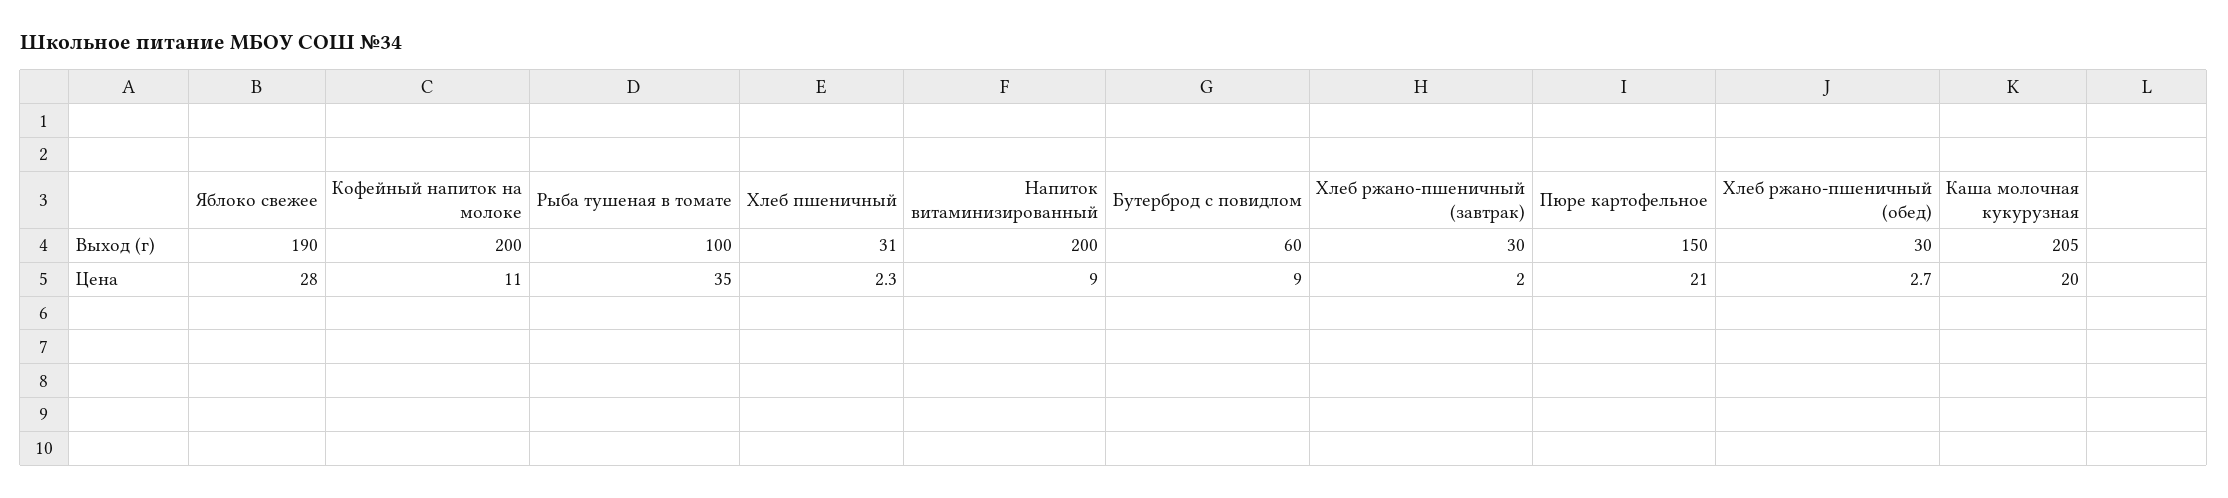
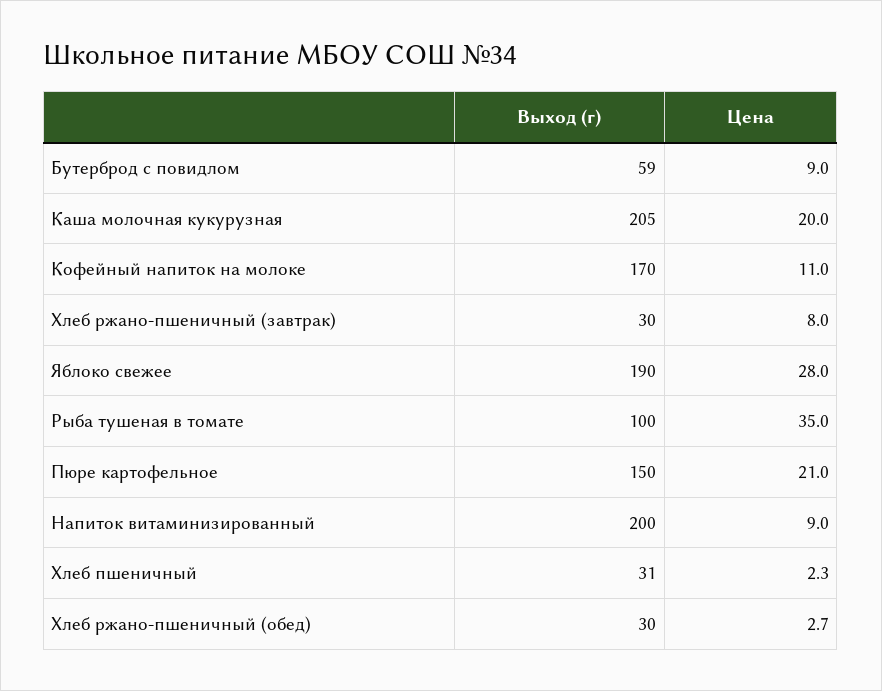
  {
    "Яблоко свежее": {
      "Выход (г)": 190,
      "Цена": 28
    },
    "Кофейный напиток на молоке": {
-     "Выход (г)": 200,
+     "Выход (г)": 170,
      "Цена": 11
    },
    "Рыба тушеная в томате": {
      "Выход (г)": 100,
      "Цена": 35
    },
    "Хлеб пшеничный": {
      "Выход (г)": 31,
      "Цена": 2.3
    },
    "Напиток витаминизированный": {
      "Выход (г)": 200,
      "Цена": 9
    },
    "Бутерброд с повидлом": {
-     "Выход (г)": 60,
+     "Выход (г)": 59,
      "Цена": 9
    },
    "Хлеб ржано-пшеничный (завтрак)": {
      "Выход (г)": 30,
-     "Цена": 2
+     "Цена": 8
    },
    "Пюре картофельное": {
      "Выход (г)": 150,
      "Цена": 21
    },
    "Хлеб ржано-пшеничный (обед)": {
      "Выход (г)": 30,
      "Цена": 2.7
    },
    "Каша молочная кукурузная": {
      "Выход (г)": 205,
      "Цена": 20
    }
  }

